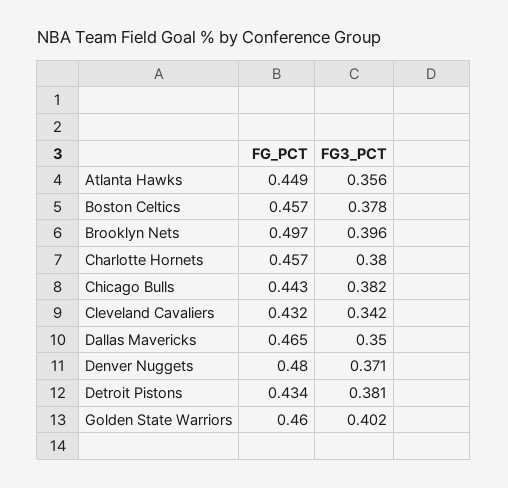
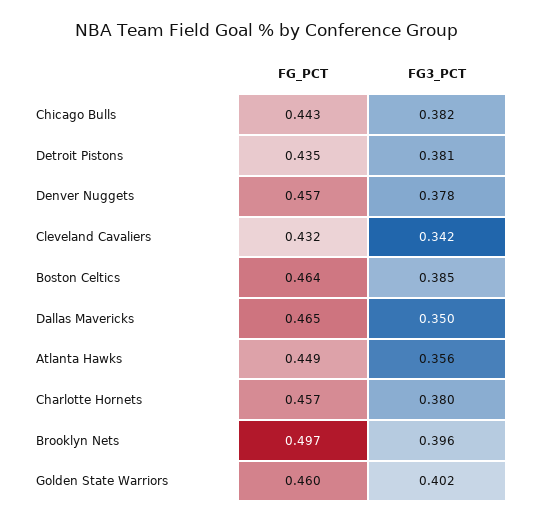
  {
    "FG_PCT": {
      "Atlanta Hawks": 0.449,
-     "Boston Celtics": 0.457,
+     "Boston Celtics": 0.464,
      "Brooklyn Nets": 0.497,
      "Charlotte Hornets": 0.457,
      "Chicago Bulls": 0.443,
      "Cleveland Cavaliers": 0.432,
      "Dallas Mavericks": 0.465,
-     "Denver Nuggets": 0.48,
+     "Denver Nuggets": 0.457,
-     "Detroit Pistons": 0.434,
+     "Detroit Pistons": 0.435,
      "Golden State Warriors": 0.46
    },
    "FG3_PCT": {
      "Atlanta Hawks": 0.356,
-     "Boston Celtics": 0.378,
+     "Boston Celtics": 0.385,
      "Brooklyn Nets": 0.396,
      "Charlotte Hornets": 0.38,
      "Chicago Bulls": 0.382,
      "Cleveland Cavaliers": 0.342,
      "Dallas Mavericks": 0.35,
-     "Denver Nuggets": 0.371,
+     "Denver Nuggets": 0.378,
      "Detroit Pistons": 0.381,
      "Golden State Warriors": 0.402
    }
  }

